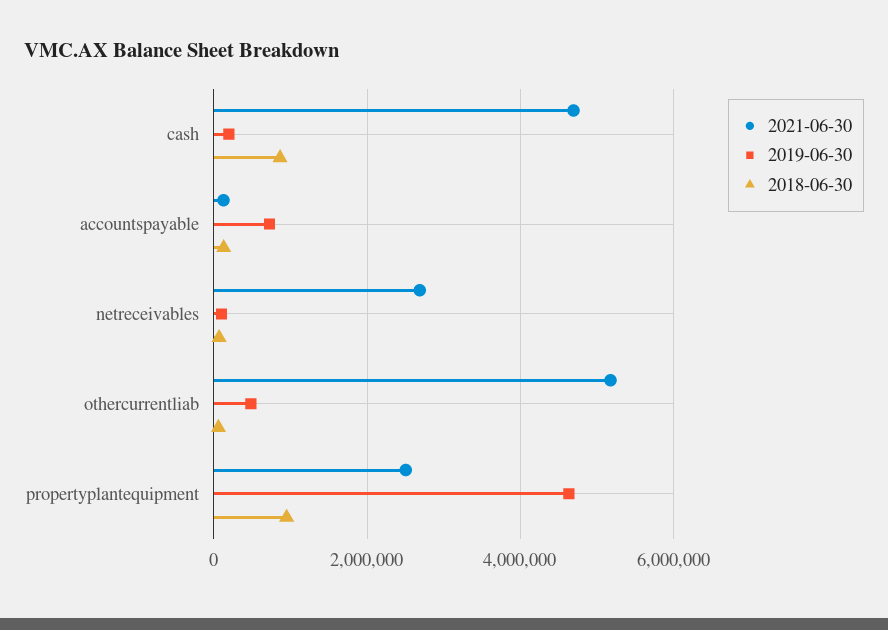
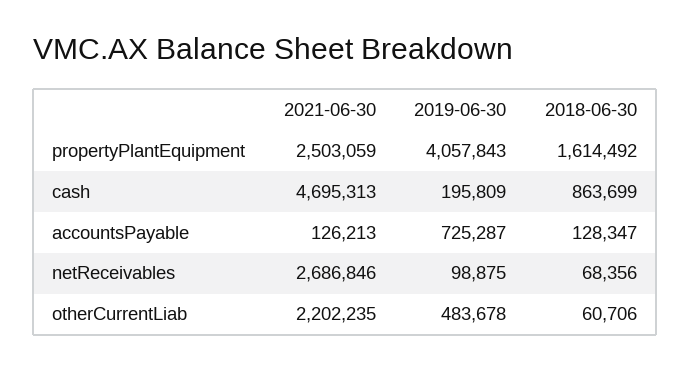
  {
    "2021-06-30": {
      "cash": 4695313,
      "accountspayable": 126213,
      "netreceivables": 2686846,
-     "othercurrentliab": 5200000,
+     "othercurrentliab": 2202235,
      "propertyplantequipment": 2503059
    },
    "2019-06-30": {
      "cash": 195809,
      "accountspayable": 725287,
      "netreceivables": 98875,
      "othercurrentliab": 483678,
-     "propertyplantequipment": 4600000
+     "propertyplantequipment": 4057843
    },
    "2018-06-30": {
      "cash": 863699,
      "accountspayable": 128347,
      "netreceivables": 68356,
      "othercurrentliab": 60706,
-     "propertyplantequipment": 1000000
+     "propertyplantequipment": 1614492
    }
  }

